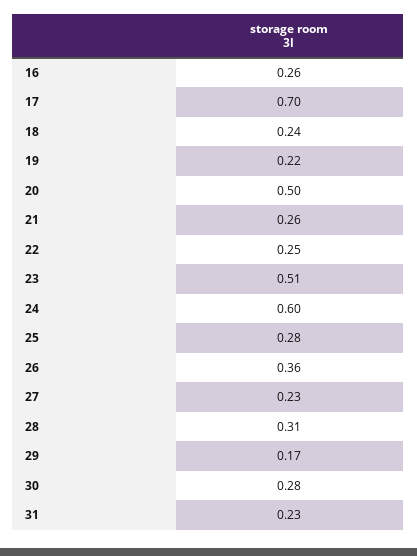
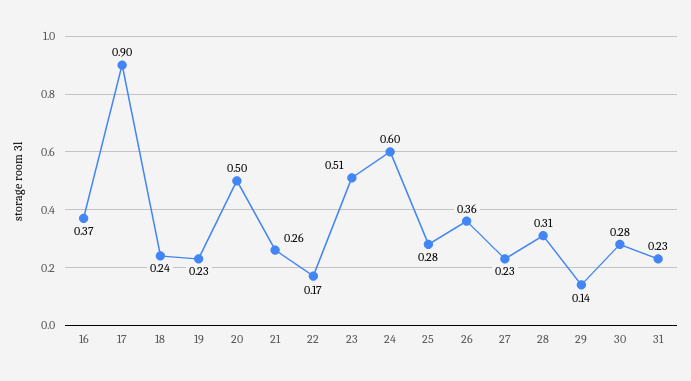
  {
-   "16": 0.26,
+   "16": 0.37,
-   "17": 0.7,
+   "17": 0.9,
    "18": 0.24,
-   "19": 0.22,
+   "19": 0.23,
    "20": 0.5,
    "21": 0.26,
-   "22": 0.25,
+   "22": 0.17,
    "23": 0.51,
    "24": 0.6,
    "25": 0.28,
    "26": 0.36,
    "27": 0.23,
    "28": 0.31,
-   "29": 0.17,
+   "29": 0.14,
    "30": 0.28,
    "31": 0.23
  }

